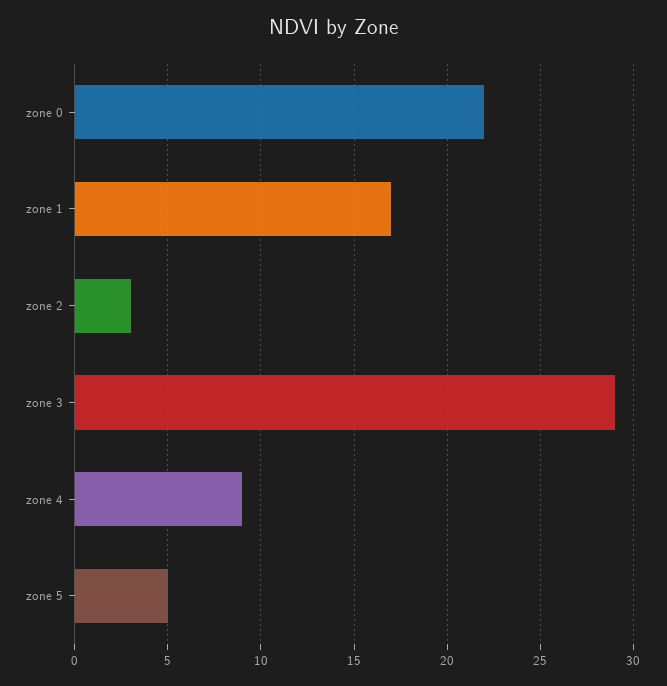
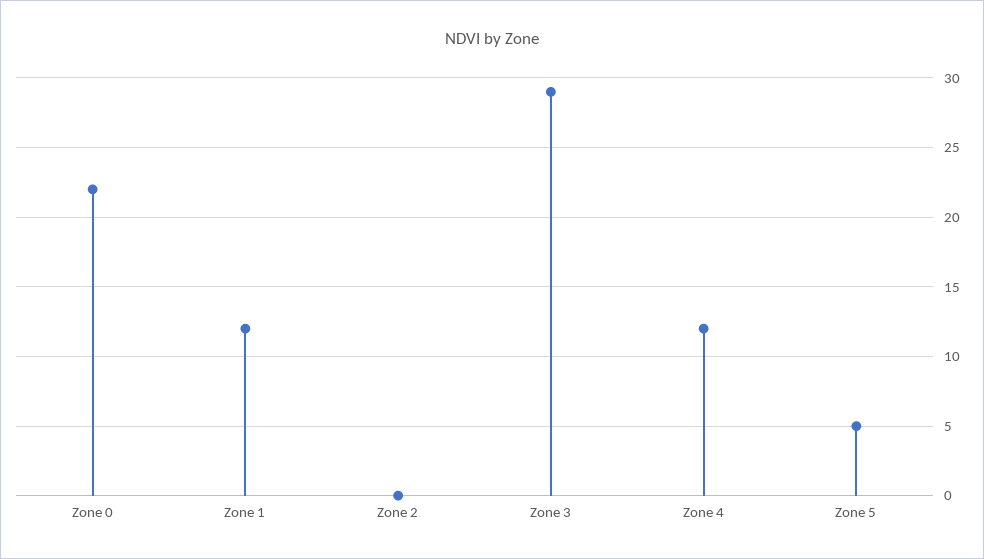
  {
    "zone 0": 22,
-   "zone 1": 17,
+   "zone 1": 12,
-   "zone 2": 3,
+   "zone 2": 0,
    "zone 3": 29,
-   "zone 4": 9,
+   "zone 4": 12,
    "zone 5": 5
  }

